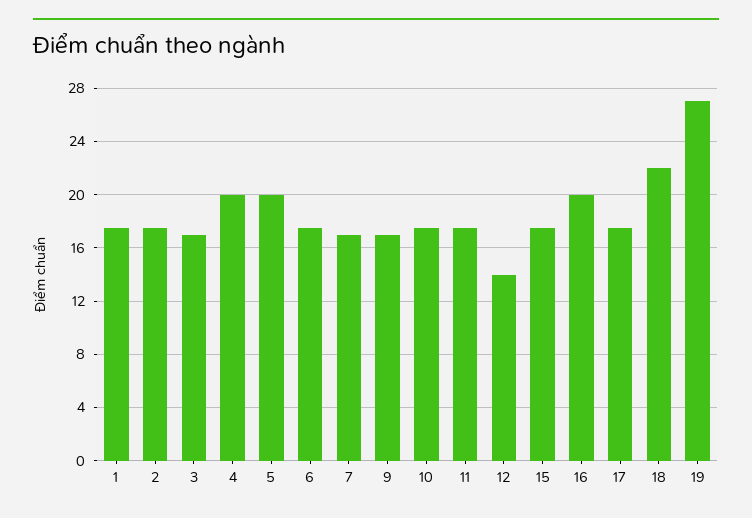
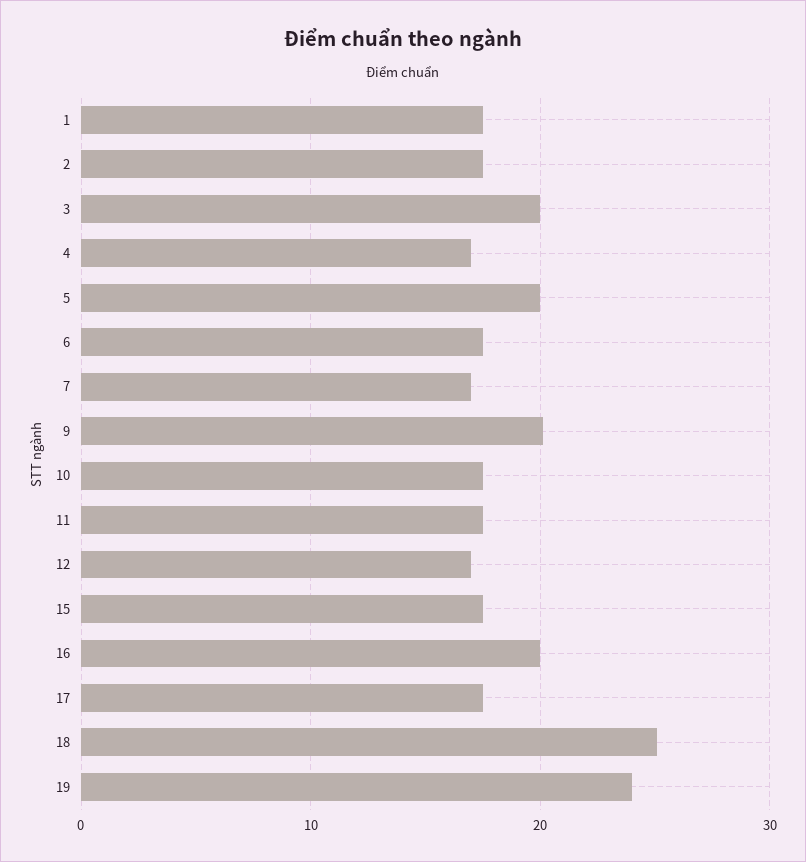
  {
    "1": 17.5,
    "2": 17.5,
-   "3": 17,
+   "3": 20,
-   "4": 20,
+   "4": 17,
    "5": 20,
    "6": 17.5,
    "7": 17,
-   "9": 17,
+   "9": 20,
    "10": 17.5,
    "11": 17.5,
-   "12": 14,
+   "12": 17,
    "15": 17.5,
    "16": 20,
    "17": 17.5,
-   "18": 22,
+   "18": 25,
-   "19": 27
+   "19": 24
  }

